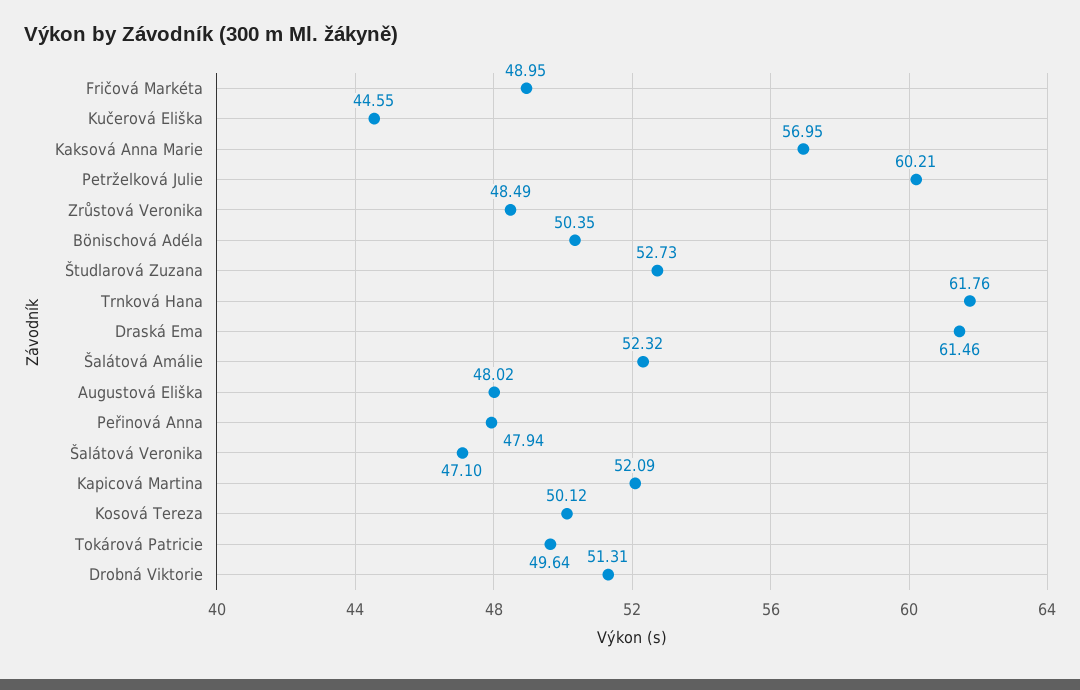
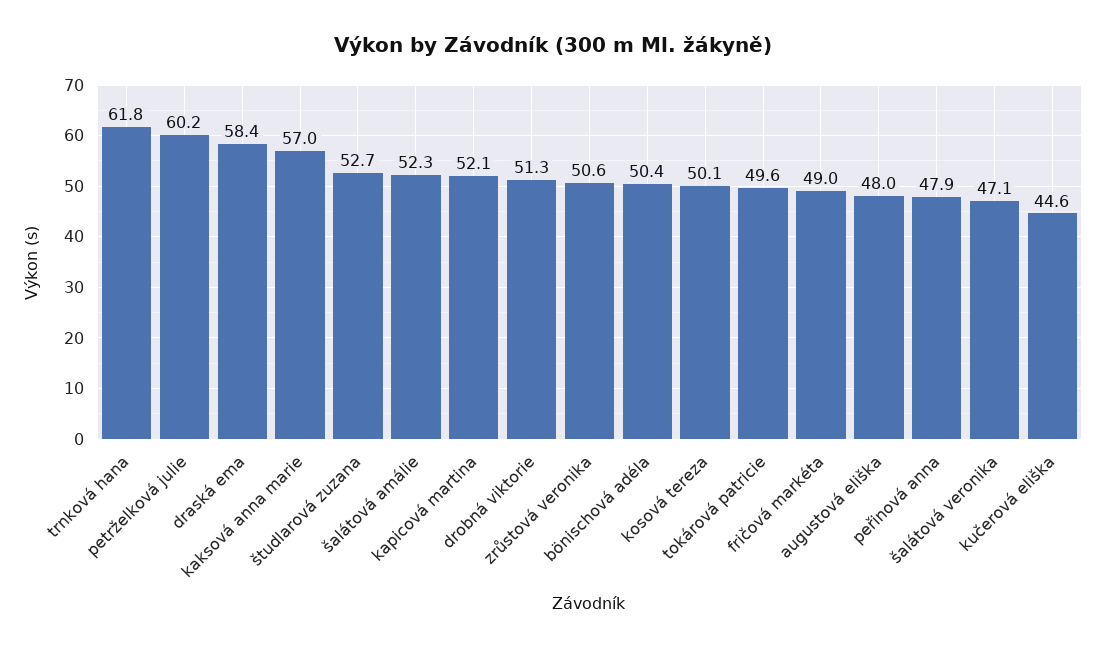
  {
    "Fričová Markéta": 48.95,
    "Kučerová Eliška": 44.55,
    "Kaksová Anna Marie": 56.95,
    "Petrželková Julie": 60.21,
-   "Zrůstová Veronika": 48.49,
+   "Zrůstová Veronika": 50.6,
    "Bönischová Adéla": 50.35,
    "Študlarová Zuzana": 52.73,
    "Trnková Hana": 61.76,
-   "Draská Ema": 61.46,
+   "Draská Ema": 58.4,
    "Šalátová Amálie": 52.32,
    "Augustová Eliška": 48.02,
    "Peřinová Anna": 47.94,
    "Šalátová Veronika": 47.1,
    "Kapicová Martina": 52.09,
    "Kosová Tereza": 50.12,
    "Tokárová Patricie": 49.64,
    "Drobná Viktorie": 51.31
  }

